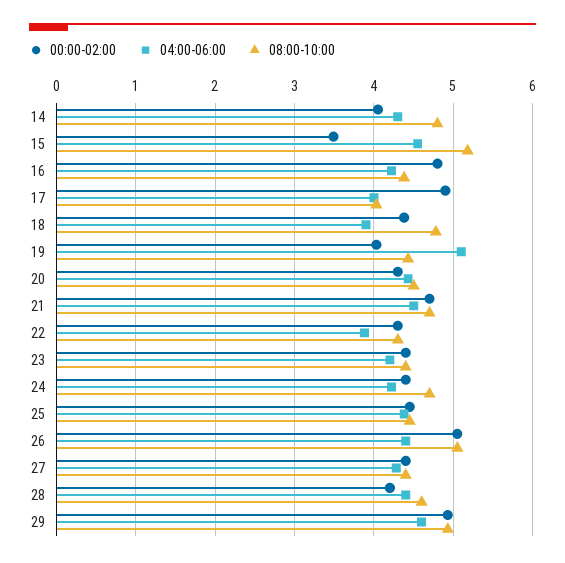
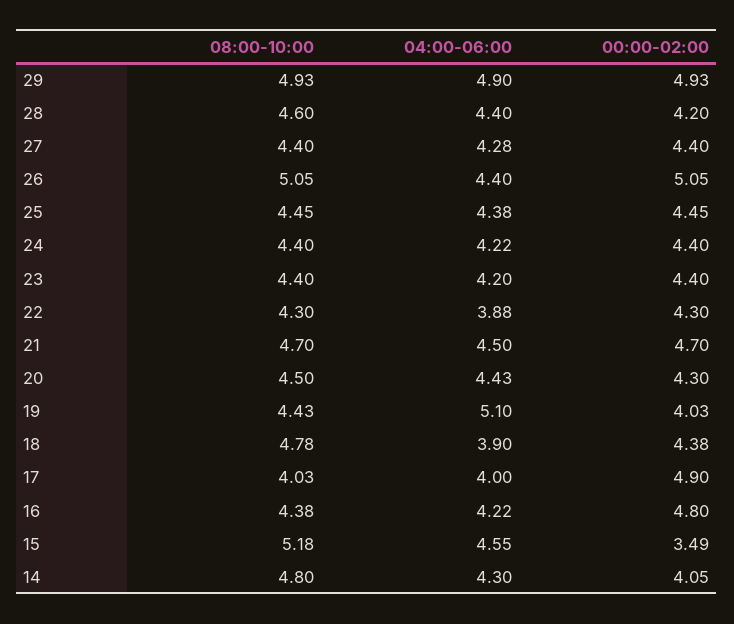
  {
    "00:00-02:00": {
      "14": 4.05,
      "15": 3.49,
      "16": 4.8,
      "17": 4.9,
      "18": 4.38,
      "19": 4.03,
      "20": 4.3,
      "21": 4.7,
      "22": 4.3,
      "23": 4.4,
      "24": 4.4,
      "25": 4.45,
      "26": 5.05,
      "27": 4.4,
      "28": 4.2,
      "29": 4.93
    },
    "04:00-06:00": {
      "14": 4.3,
      "15": 4.55,
      "16": 4.22,
      "17": 4,
      "18": 3.9,
      "19": 5.1,
      "20": 4.43,
      "21": 4.5,
      "22": 3.88,
      "23": 4.2,
      "24": 4.22,
      "25": 4.38,
      "26": 4.4,
      "27": 4.28,
      "28": 4.4,
-     "29": 4.6
+     "29": 4.9
    },
    "08:00-10:00": {
      "14": 4.8,
      "15": 5.18,
      "16": 4.38,
      "17": 4.03,
      "18": 4.78,
      "19": 4.43,
      "20": 4.5,
      "21": 4.7,
      "22": 4.3,
      "23": 4.4,
-     "24": 4.7,
+     "24": 4.4,
      "25": 4.45,
      "26": 5.05,
      "27": 4.4,
      "28": 4.6,
      "29": 4.93
    }
  }

